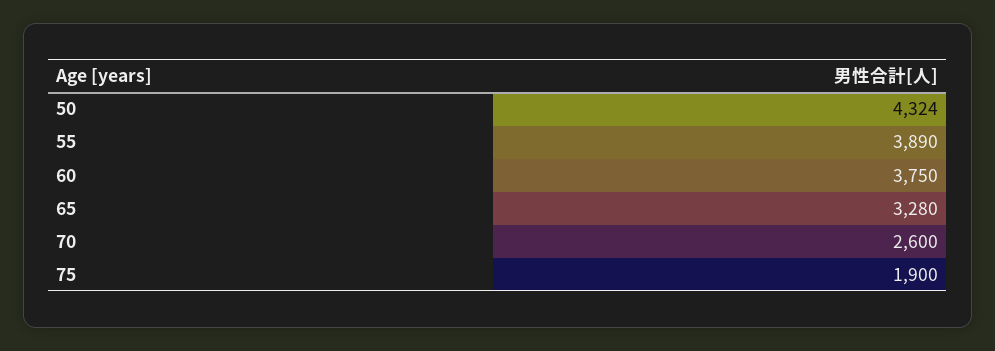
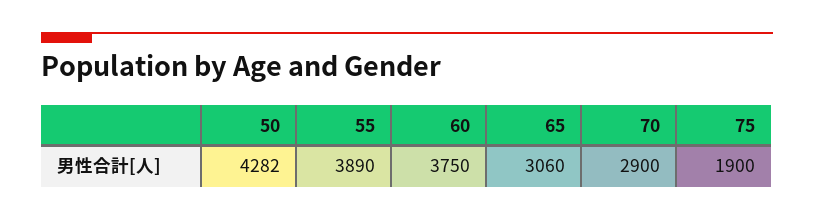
  {
-   "50": 4324,
+   "50": 4282,
    "55": 3890,
    "60": 3750,
-   "65": 3280,
+   "65": 3060,
-   "70": 2600,
+   "70": 2900,
    "75": 1900
  }

